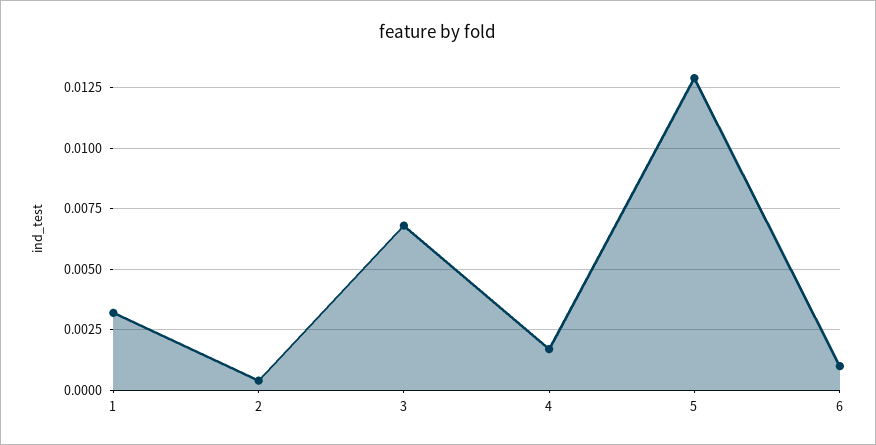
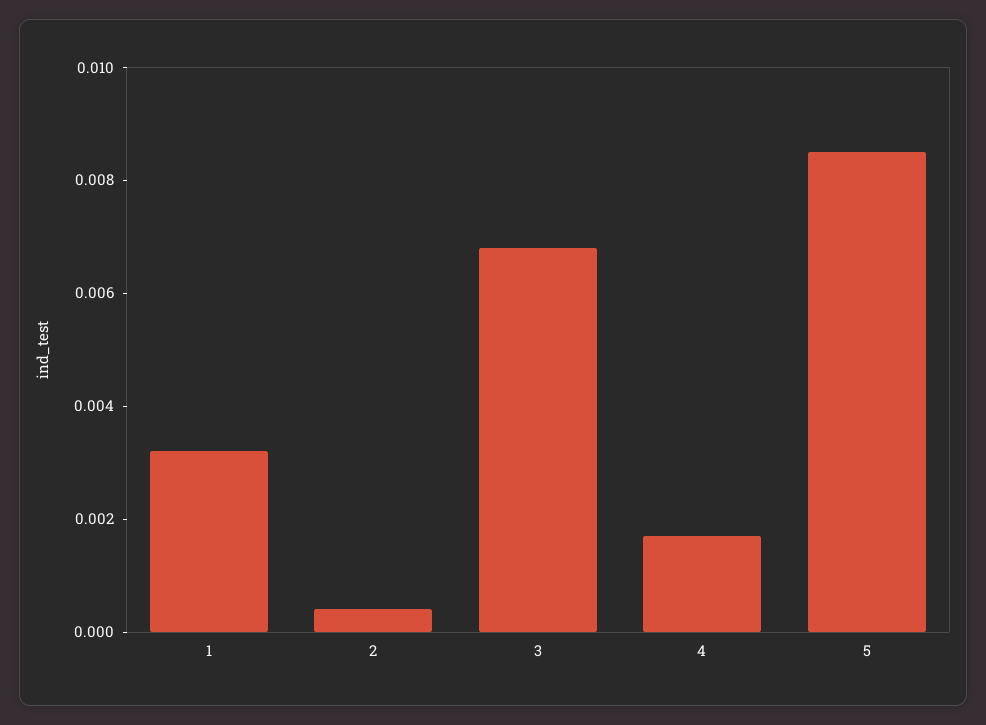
  {
    "1": 0.003,
    "2": 0.0005,
    "3": 0.007,
    "4": 0.0015,
-   "5": 0.013,
+   "5": 0.0085
-   "6": 0.001
  }

